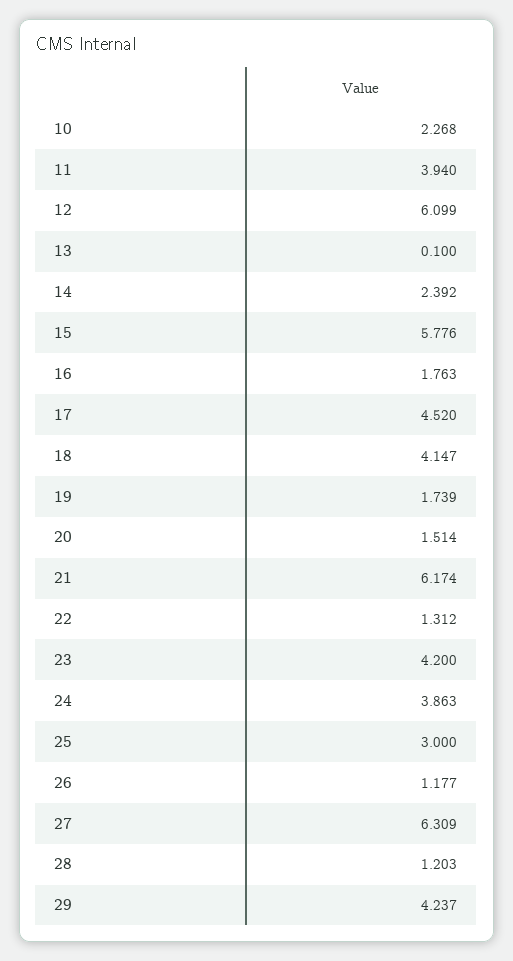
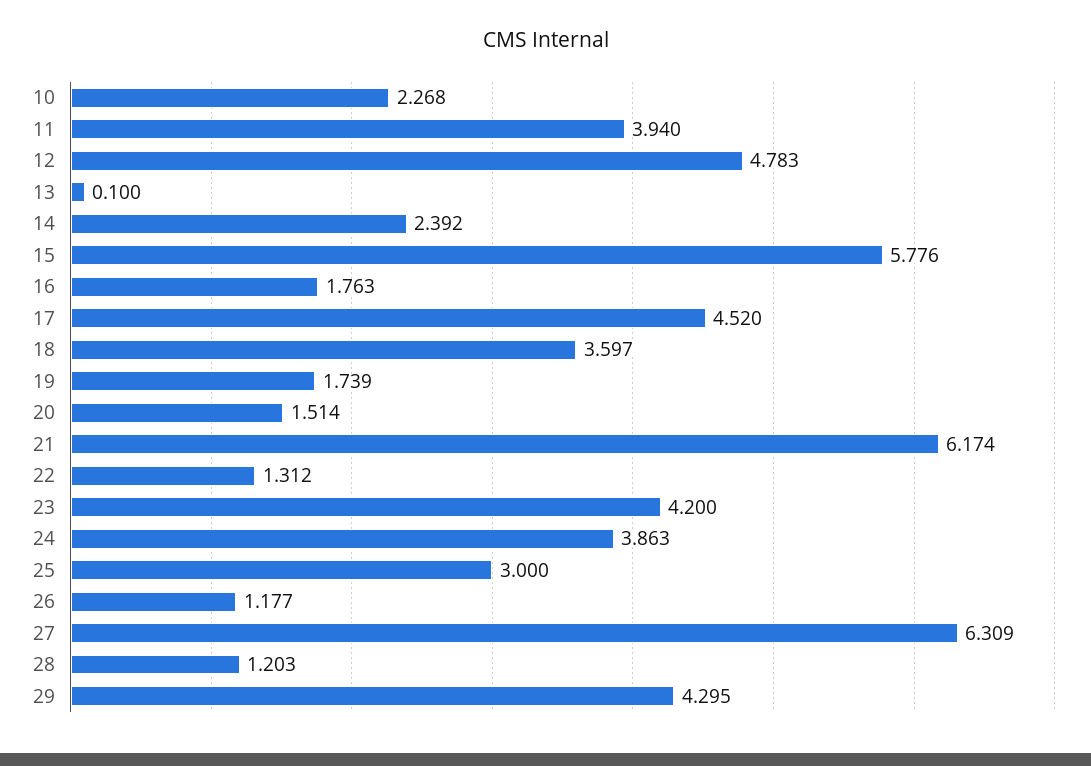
  {
    "10": 2.268,
    "11": 3.94,
-   "12": 6.099,
+   "12": 4.783,
    "13": 0.1,
    "14": 2.392,
    "15": 5.776,
    "16": 1.763,
    "17": 4.52,
-   "18": 4.147,
+   "18": 3.597,
    "19": 1.739,
    "20": 1.514,
    "21": 6.174,
    "22": 1.312,
    "23": 4.2,
    "24": 3.863,
    "25": 3,
    "26": 1.177,
    "27": 6.309,
    "28": 1.203,
-   "29": 4.237
+   "29": 4.295
  }

